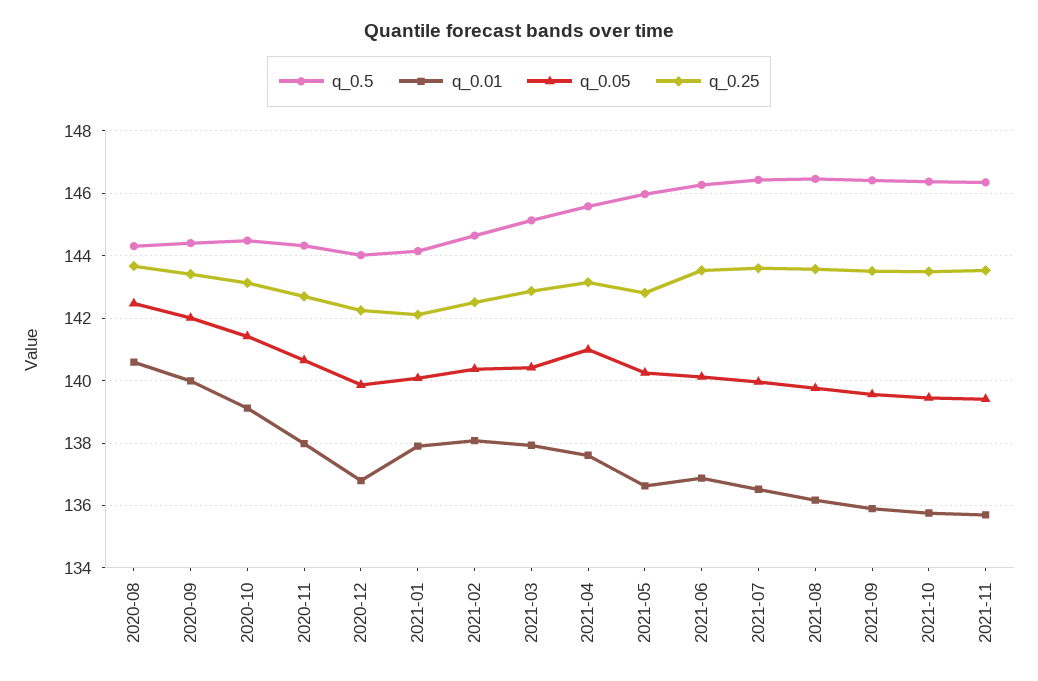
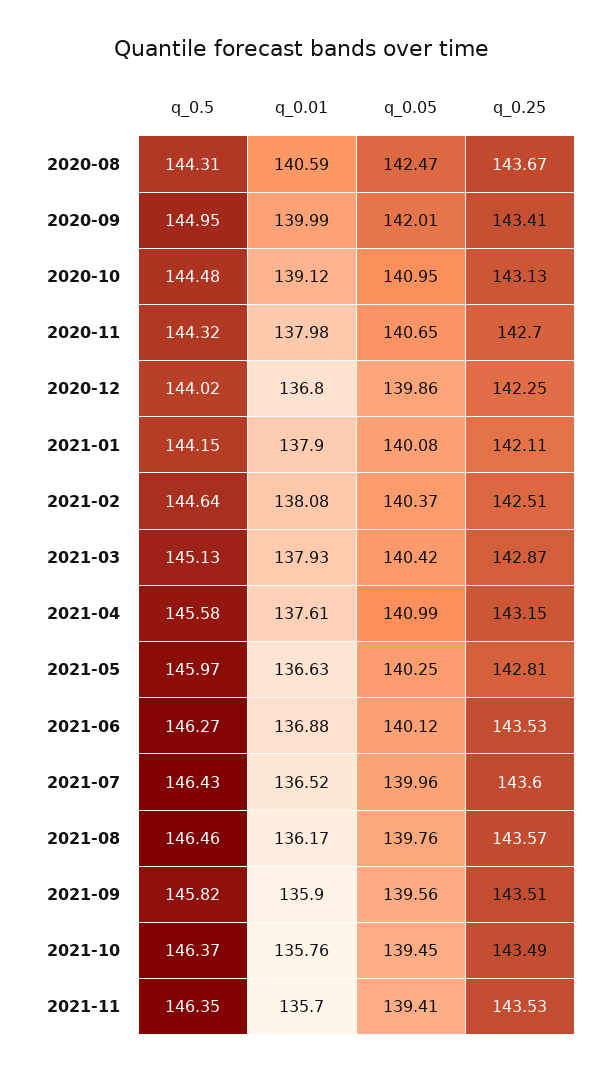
  {
    "q_0.5": {
      "2020-08": 144.31,
-     "2020-09": 144.4,
+     "2020-09": 144.95,
      "2020-10": 144.48,
      "2020-11": 144.32,
      "2020-12": 144.02,
      "2021-01": 144.15,
      "2021-02": 144.64,
      "2021-03": 145.13,
      "2021-04": 145.58,
      "2021-05": 145.97,
      "2021-06": 146.27,
      "2021-07": 146.43,
      "2021-08": 146.46,
-     "2021-09": 146.4,
+     "2021-09": 145.82,
      "2021-10": 146.37,
      "2021-11": 146.35
    },
    "q_0.01": {
      "2020-08": 140.59,
      "2020-09": 139.99,
      "2020-10": 139.12,
      "2020-11": 137.98,
      "2020-12": 136.8,
      "2021-01": 137.9,
      "2021-02": 138.08,
      "2021-03": 137.93,
      "2021-04": 137.61,
      "2021-05": 136.63,
      "2021-06": 136.88,
      "2021-07": 136.52,
      "2021-08": 136.17,
      "2021-09": 135.9,
      "2021-10": 135.76,
      "2021-11": 135.7
    },
    "q_0.05": {
      "2020-08": 142.47,
      "2020-09": 142.01,
-     "2020-10": 141.4,
+     "2020-10": 140.95,
      "2020-11": 140.65,
      "2020-12": 139.86,
      "2021-01": 140.08,
      "2021-02": 140.37,
      "2021-03": 140.42,
      "2021-04": 140.99,
      "2021-05": 140.25,
      "2021-06": 140.12,
      "2021-07": 139.96,
      "2021-08": 139.76,
      "2021-09": 139.56,
      "2021-10": 139.45,
      "2021-11": 139.41
    },
    "q_0.25": {
      "2020-08": 143.67,
      "2020-09": 143.41,
      "2020-10": 143.13,
      "2020-11": 142.7,
      "2020-12": 142.25,
      "2021-01": 142.11,
      "2021-02": 142.51,
      "2021-03": 142.87,
      "2021-04": 143.15,
      "2021-05": 142.81,
      "2021-06": 143.53,
      "2021-07": 143.6,
      "2021-08": 143.57,
      "2021-09": 143.51,
      "2021-10": 143.49,
      "2021-11": 143.53
    }
  }

